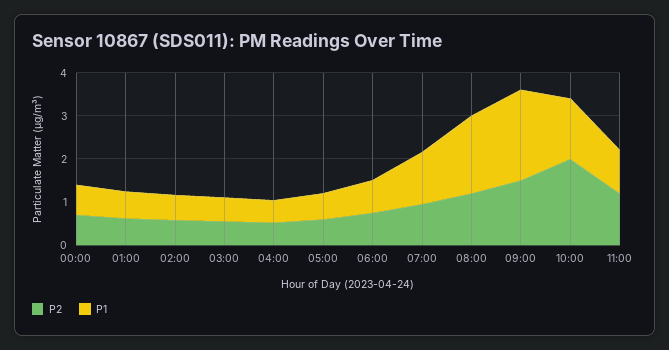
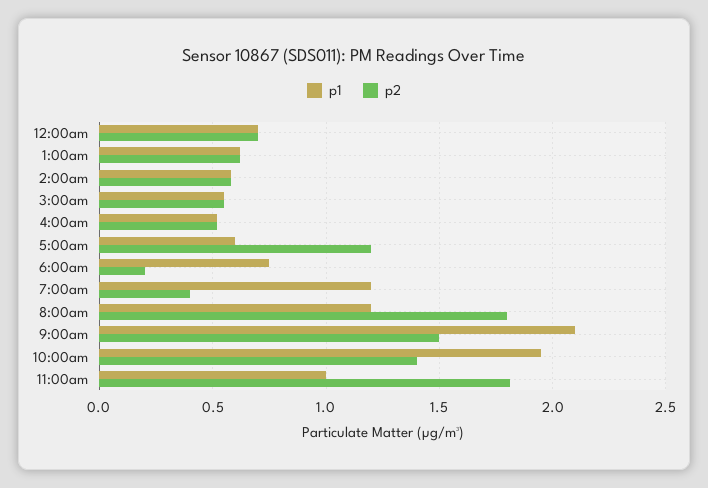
  {
    "P2": {
      "00:00": 0.7,
      "01:00": 0.6,
      "02:00": 0.6,
      "03:00": 0.55,
      "04:00": 0.5,
-     "05:00": 0.6,
+     "05:00": 1.2,
-     "06:00": 0.8,
+     "06:00": 0.2,
-     "07:00": 1,
+     "07:00": 0.4,
-     "08:00": 1.2,
+     "08:00": 1.8,
      "09:00": 1.5,
-     "10:00": 2,
+     "10:00": 1.4,
-     "11:00": 1.2
+     "11:00": 1.8
    },
    "P1": {
      "00:00": 0.7,
      "01:00": 0.6,
      "02:00": 0.6,
      "03:00": 0.55,
      "04:00": 0.5,
      "05:00": 0.6,
      "06:00": 0.75,
      "07:00": 1.2,
-     "08:00": 1.8,
+     "08:00": 1.2,
      "09:00": 2.1,
-     "10:00": 1.4,
+     "10:00": 1.95,
      "11:00": 1
    }
  }

